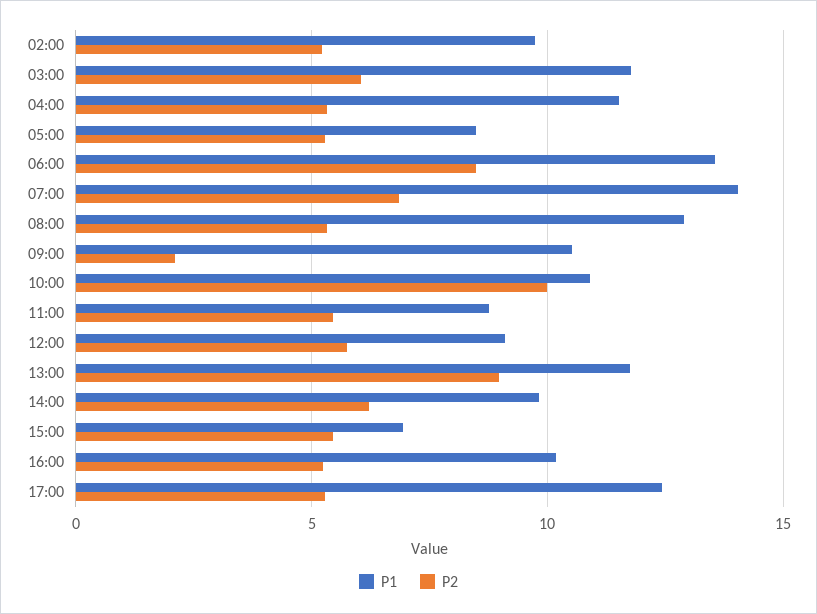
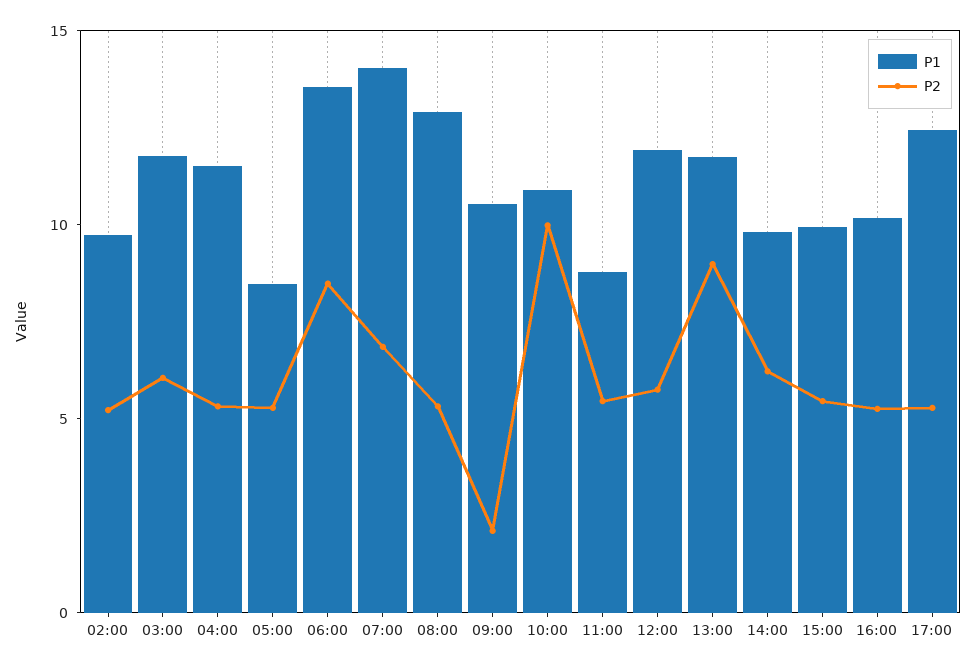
  {
    "P1": {
      "02:00": 9.5,
      "03:00": 12,
      "04:00": 11.5,
      "05:00": 8.5,
      "06:00": 13.5,
      "07:00": 14,
      "08:00": 13,
      "09:00": 10.5,
      "10:00": 11,
      "11:00": 9,
-     "12:00": 9,
+     "12:00": 12,
      "13:00": 12,
      "14:00": 10,
-     "15:00": 7,
+     "15:00": 10,
      "16:00": 10,
      "17:00": 12.5
    },
    "P2": {
      "02:00": 5,
      "03:00": 6,
      "04:00": 5.5,
      "05:00": 5.5,
      "06:00": 8.5,
      "07:00": 7,
      "08:00": 5.5,
      "09:00": 2,
      "10:00": 10,
      "11:00": 5.5,
      "12:00": 6,
      "13:00": 9,
      "14:00": 6,
      "15:00": 5.5,
      "16:00": 5.5,
      "17:00": 5.5
    }
  }

